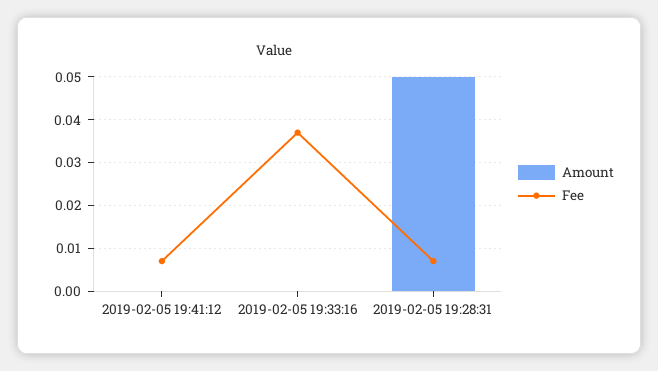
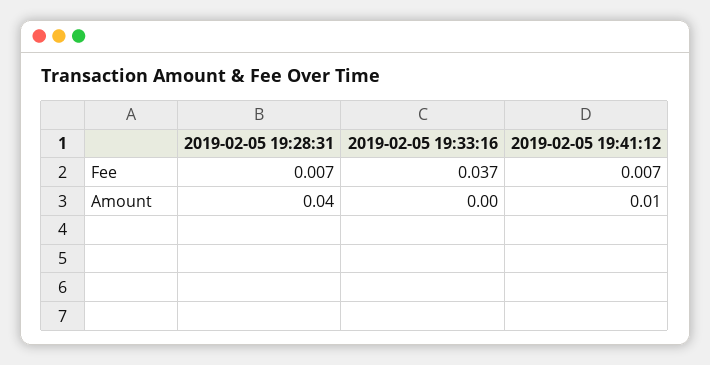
  {
    "Amount": {
-     "2019-02-05 19:41:12": 0,
+     "2019-02-05 19:41:12": 0.01,
      "2019-02-05 19:33:16": 0,
-     "2019-02-05 19:28:31": 0.05
+     "2019-02-05 19:28:31": 0.04
    },
    "Fee": {
      "2019-02-05 19:41:12": 0.007,
      "2019-02-05 19:33:16": 0.037,
      "2019-02-05 19:28:31": 0.007
    }
  }

